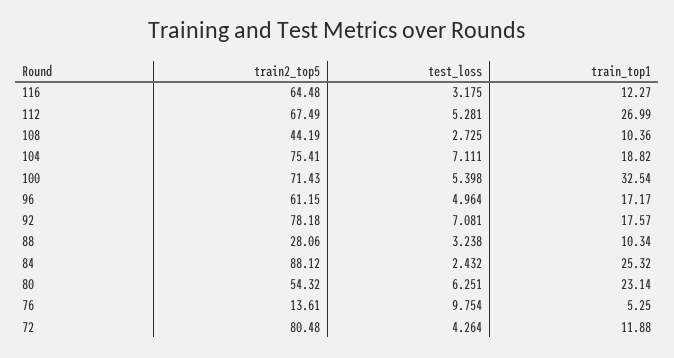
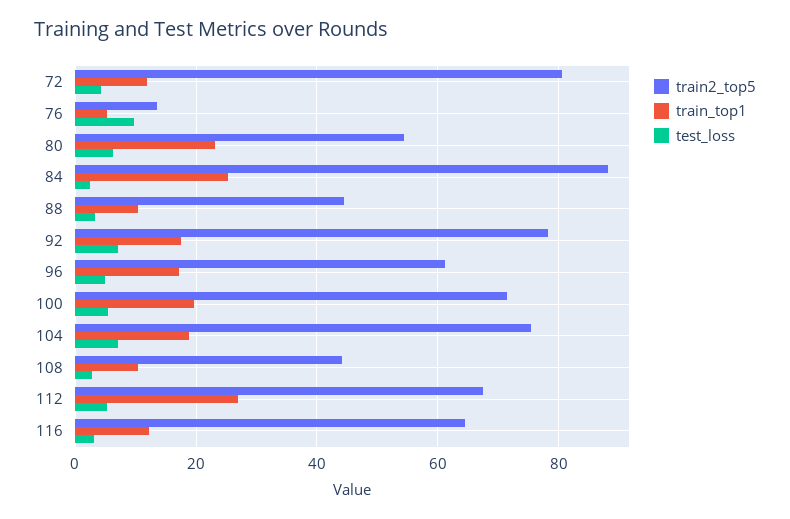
  {
    "train2_top5": {
      "116": 64.48,
      "112": 67.49,
      "108": 44.19,
      "104": 75.41,
      "100": 71.43,
      "96": 61.15,
      "92": 78.18,
-     "88": 28.06,
+     "88": 44,
      "84": 88.12,
      "80": 54.32,
      "76": 13.61,
      "72": 80.48
    },
    "test_loss": {
      "116": 3.175,
      "112": 5.281,
      "108": 2.725,
      "104": 7.111,
      "100": 5.398,
      "96": 4.964,
      "92": 7.081,
      "88": 3.238,
      "84": 2.432,
      "80": 6.251,
      "76": 9.754,
      "72": 4.264
    },
    "train_top1": {
      "116": 12.27,
      "112": 26.99,
      "108": 10.36,
      "104": 18.82,
-     "100": 32.54,
+     "100": 20,
      "96": 17.17,
      "92": 17.57,
      "88": 10.34,
      "84": 25.32,
      "80": 23.14,
      "76": 5.25,
      "72": 11.88
    }
  }

